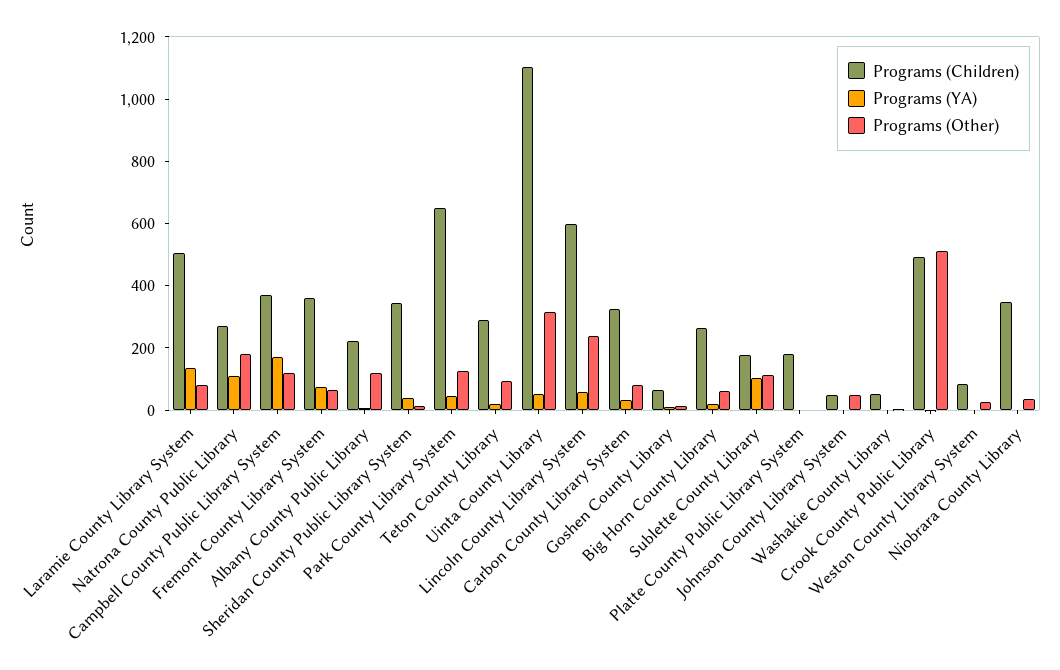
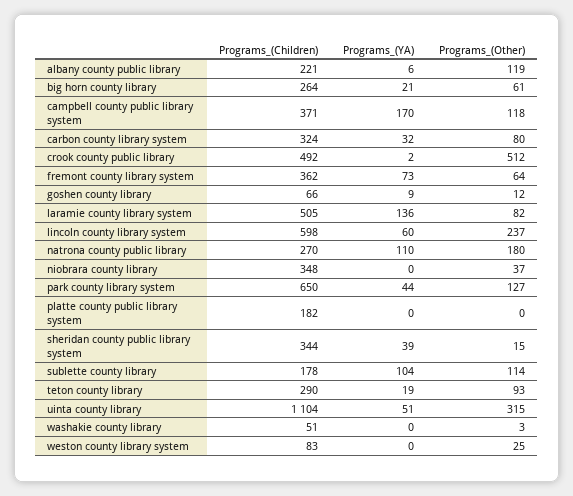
  {
    "Programs (Children)": {
      "Laramie County Library System": 505,
      "Natrona County Public Library": 270,
      "Campbell County Public Library System": 371,
      "Fremont County Library System": 362,
      "Albany County Public Library": 221,
      "Sheridan County Public Library System": 344,
      "Park County Library System": 650,
      "Teton County Library": 290,
      "Uinta County Library": 1104,
      "Lincoln County Library System": 598,
      "Carbon County Library System": 324,
      "Goshen County Library": 66,
      "Big Horn County Library": 264,
      "Sublette County Library": 178,
      "Platte County Public Library System": 182,
-     "Johnson County Library System": 50,
      "Washakie County Library": 51,
      "Crook County Public Library": 492,
      "Weston County Library System": 83,
      "Niobrara County Library": 348
    },
    "Programs (YA)": {
      "Laramie County Library System": 136,
      "Natrona County Public Library": 110,
      "Campbell County Public Library System": 170,
      "Fremont County Library System": 73,
      "Albany County Public Library": 6,
      "Sheridan County Public Library System": 39,
      "Park County Library System": 44,
      "Teton County Library": 19,
      "Uinta County Library": 51,
      "Lincoln County Library System": 60,
      "Carbon County Library System": 32,
      "Goshen County Library": 9,
      "Big Horn County Library": 21,
      "Sublette County Library": 104,
      "Platte County Public Library System": 0,
-     "Johnson County Library System": 0,
      "Washakie County Library": 0,
      "Crook County Public Library": 2,
      "Weston County Library System": 0,
      "Niobrara County Library": 0
    },
    "Programs (Other)": {
      "Laramie County Library System": 82,
      "Natrona County Public Library": 180,
      "Campbell County Public Library System": 118,
      "Fremont County Library System": 64,
      "Albany County Public Library": 119,
      "Sheridan County Public Library System": 15,
      "Park County Library System": 127,
      "Teton County Library": 93,
      "Uinta County Library": 315,
      "Lincoln County Library System": 237,
      "Carbon County Library System": 80,
      "Goshen County Library": 12,
      "Big Horn County Library": 61,
      "Sublette County Library": 114,
      "Platte County Public Library System": 0,
-     "Johnson County Library System": 50,
      "Washakie County Library": 3,
      "Crook County Public Library": 512,
      "Weston County Library System": 25,
      "Niobrara County Library": 37
    }
  }

